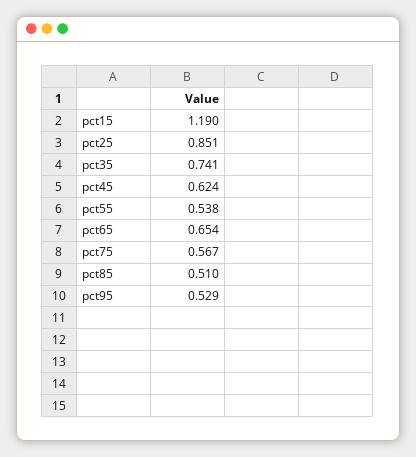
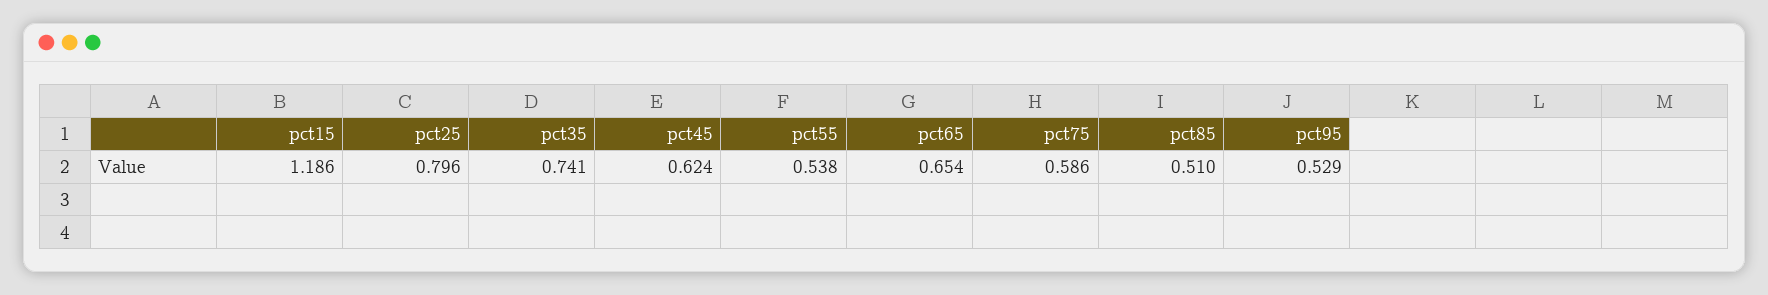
  {
-   "pct15": 1.19,
+   "pct15": 1.186,
-   "pct25": 0.851,
+   "pct25": 0.796,
    "pct35": 0.741,
    "pct45": 0.624,
    "pct55": 0.538,
    "pct65": 0.654,
-   "pct75": 0.567,
+   "pct75": 0.586,
    "pct85": 0.51,
    "pct95": 0.529
  }

